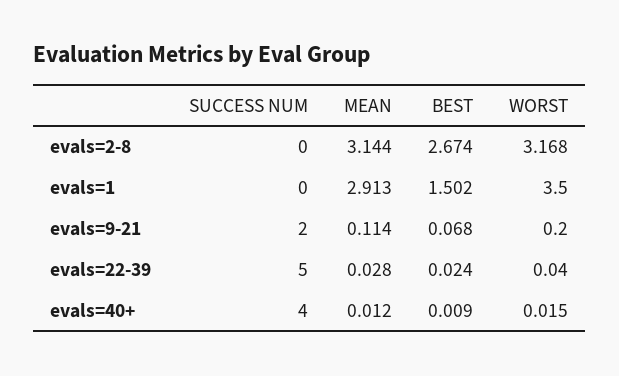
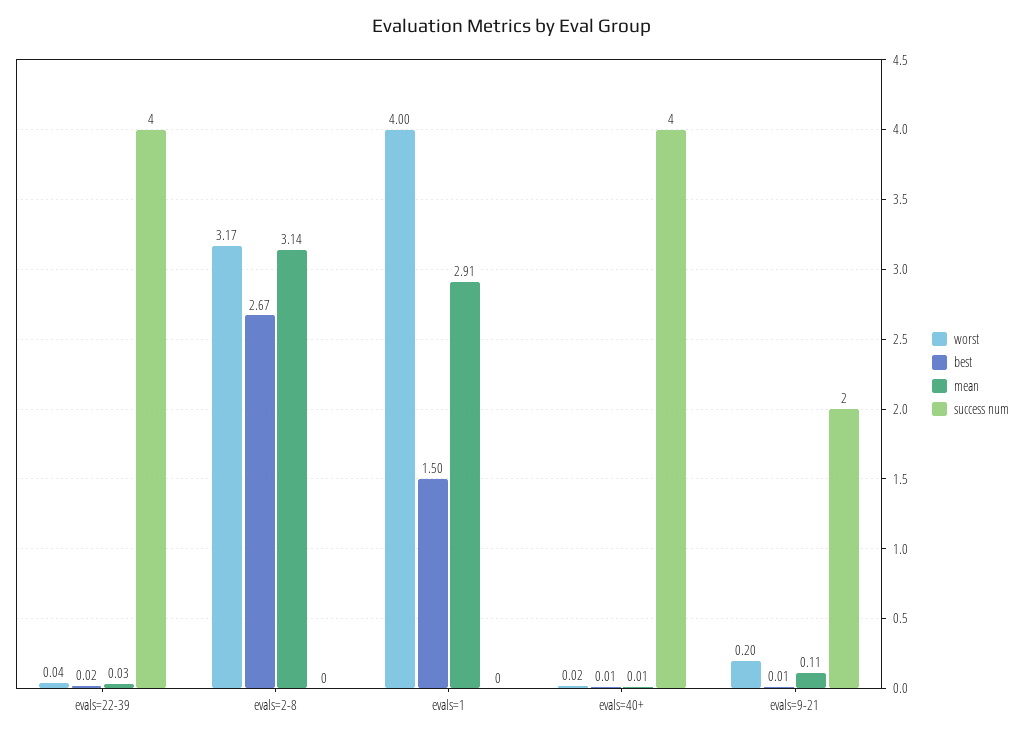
  {
    "SUCCESS NUM": {
      "evals=2-8": 0,
      "evals=1": 0,
      "evals=9-21": 2,
-     "evals=22-39": 5,
+     "evals=22-39": 4,
      "evals=40+": 4
    },
    "MEAN": {
      "evals=2-8": 3.144,
      "evals=1": 2.913,
      "evals=9-21": 0.114,
      "evals=22-39": 0.028,
      "evals=40+": 0.012
    },
    "BEST": {
      "evals=2-8": 2.674,
      "evals=1": 1.502,
-     "evals=9-21": 0.068,
+     "evals=9-21": 0.01,
      "evals=22-39": 0.024,
      "evals=40+": 0.009
    },
    "WORST": {
      "evals=2-8": 3.168,
-     "evals=1": 3.5,
+     "evals=1": 4,
      "evals=9-21": 0.2,
      "evals=22-39": 0.04,
      "evals=40+": 0.015
    }
  }

